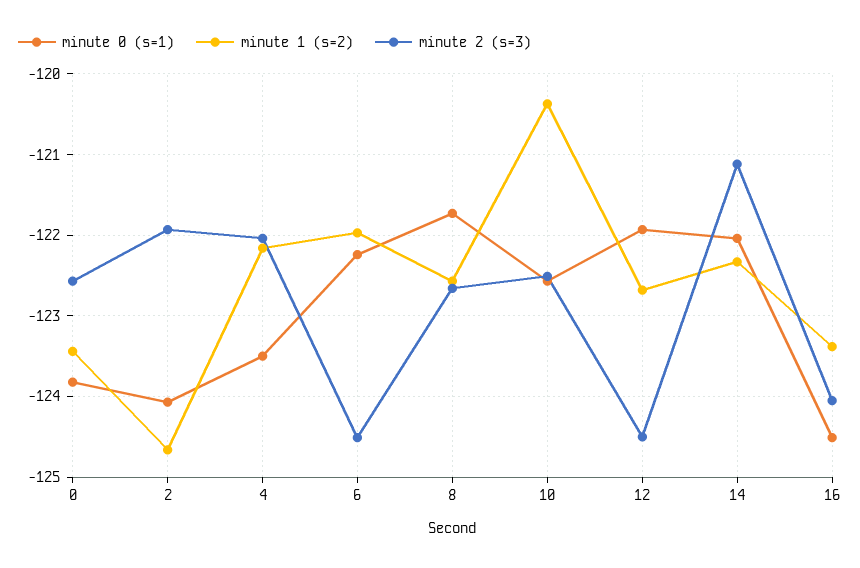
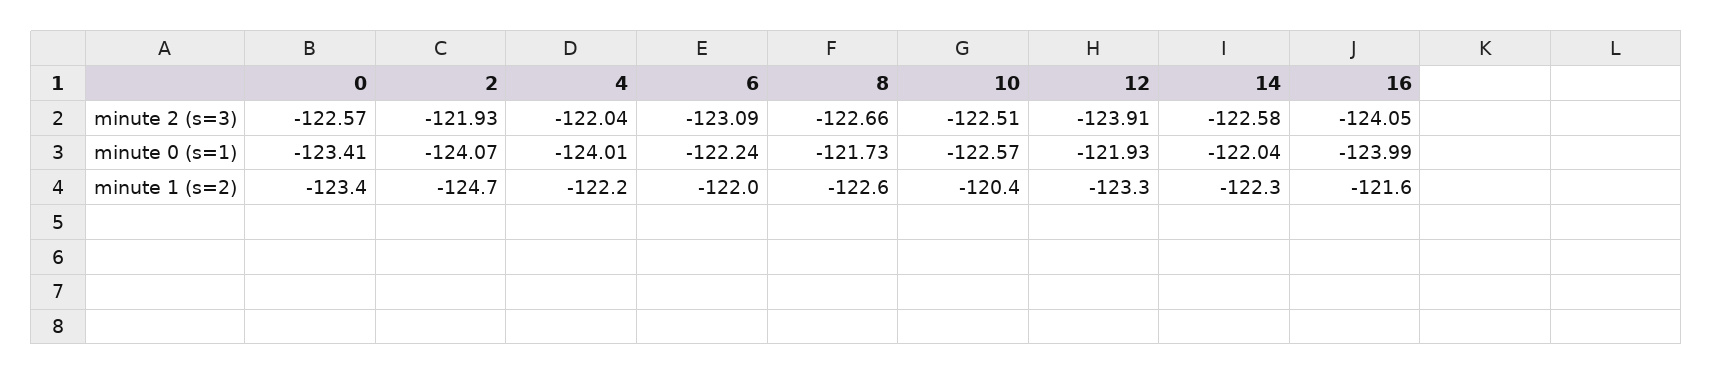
  {
    "minute 0 (s=1)": {
-     "0": -123.8,
+     "0": -123.41,
      "2": -124.07,
-     "4": -123.5,
+     "4": -124.01,
      "6": -122.24,
      "8": -121.73,
      "10": -122.57,
      "12": -121.93,
      "14": -122.04,
-     "16": -124.5
+     "16": -123.99
    },
    "minute 1 (s=2)": {
      "0": -123.4,
      "2": -124.7,
      "4": -122.2,
      "6": -122,
      "8": -122.6,
      "10": -120.4,
-     "12": -122.7,
+     "12": -123.3,
      "14": -122.3,
-     "16": -123.4
+     "16": -121.6
    },
    "minute 2 (s=3)": {
      "0": -122.57,
      "2": -121.93,
      "4": -122.04,
-     "6": -124.5,
+     "6": -123.09,
      "8": -122.66,
      "10": -122.51,
-     "12": -124.5,
+     "12": -123.91,
-     "14": -121.1,
+     "14": -122.58,
      "16": -124.05
    }
  }

